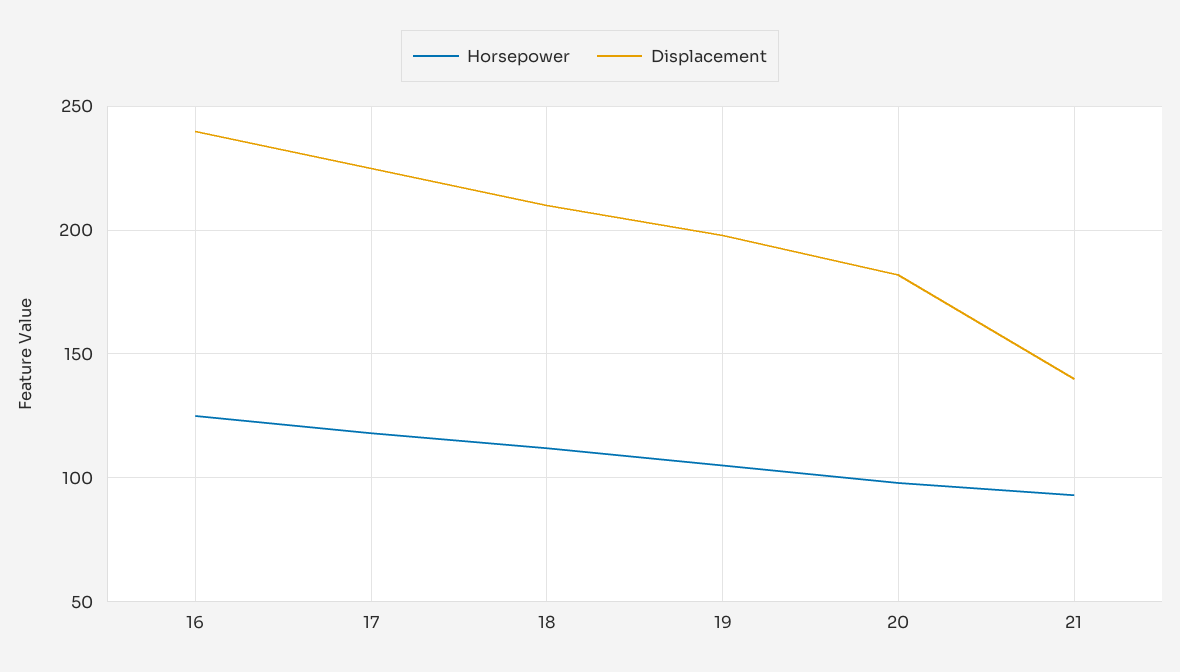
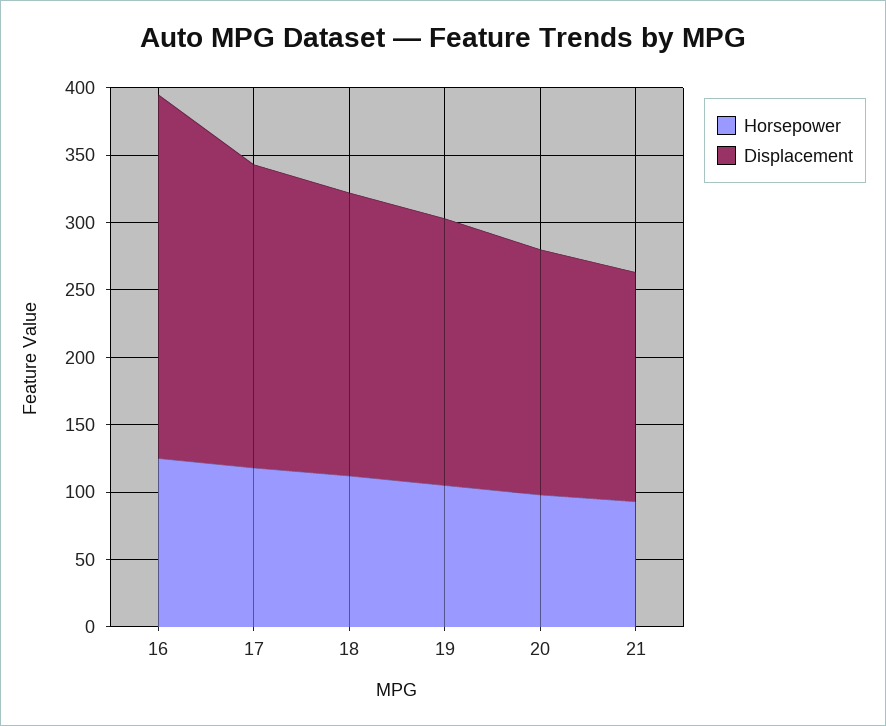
  {
    "Horsepower": {
      "16": 125,
      "17": 120,
      "18": 110,
      "19": 105,
      "20": 100,
      "21": 95
    },
    "Displacement": {
-     "16": 240,
+     "16": 270,
      "17": 225,
      "18": 210,
      "19": 200,
      "20": 180,
-     "21": 140
+     "21": 170
    }
  }

